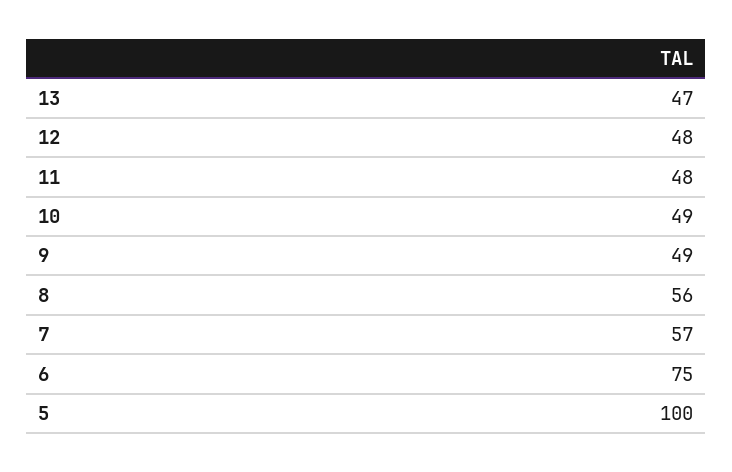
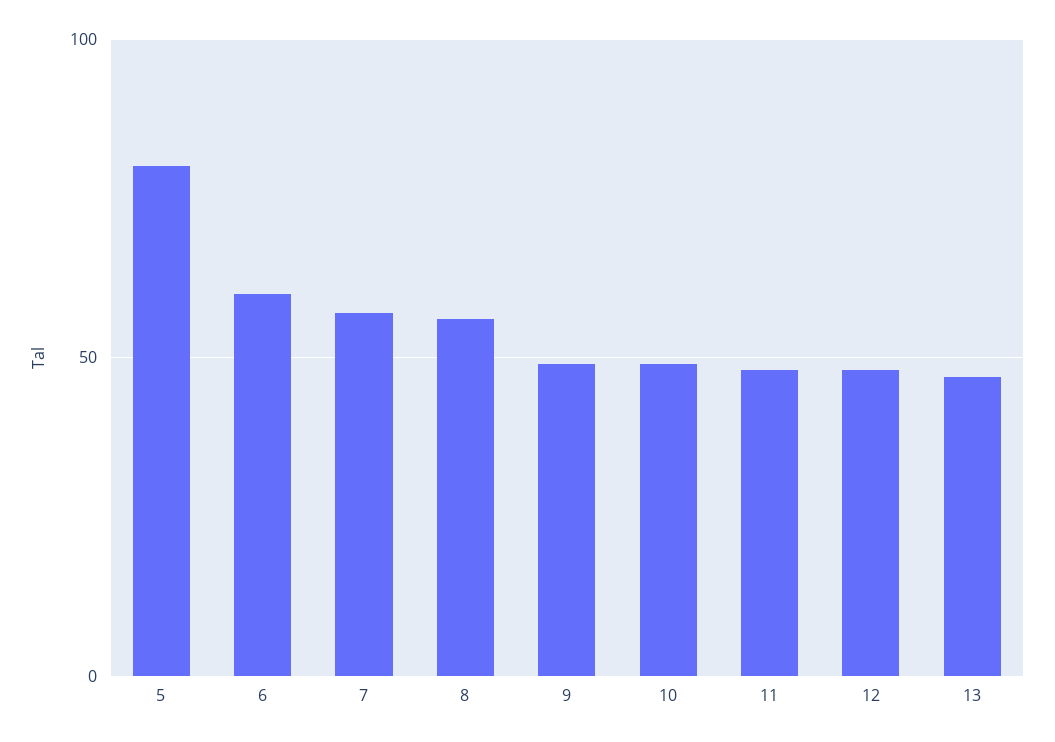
  {
    "13": 47,
    "12": 48,
    "11": 48,
    "10": 49,
    "9": 49,
    "8": 56,
    "7": 57,
-   "6": 75,
+   "6": 60,
-   "5": 100
+   "5": 80
  }

